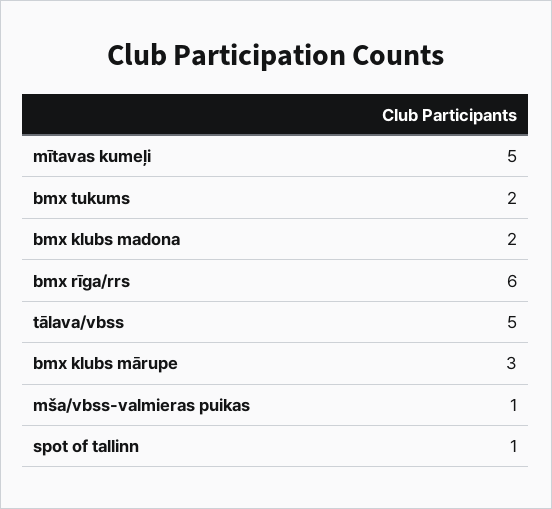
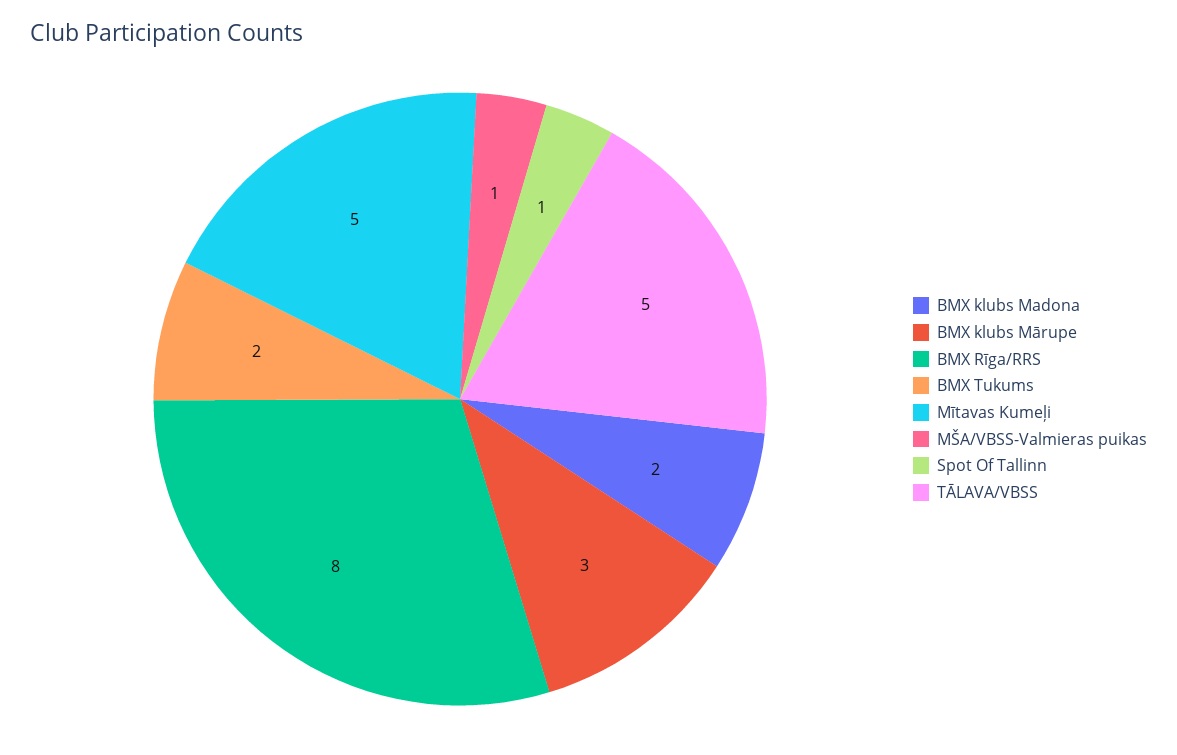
  {
    "mītavas kumeļi": 5,
    "bmx tukums": 2,
    "bmx klubs madona": 2,
-   "bmx rīga/rrs": 6,
+   "bmx rīga/rrs": 8,
    "tālava/vbss": 5,
    "bmx klubs mārupe": 3,
    "mša/vbss-valmieras puikas": 1,
    "spot of tallinn": 1
  }

